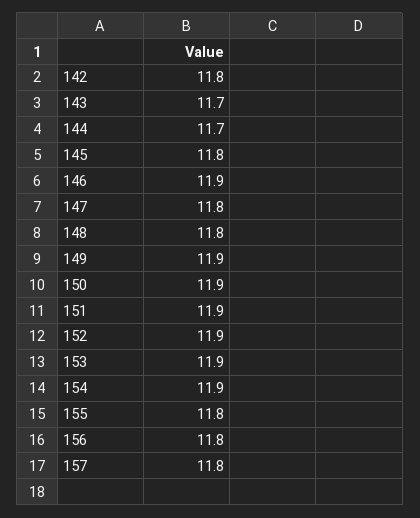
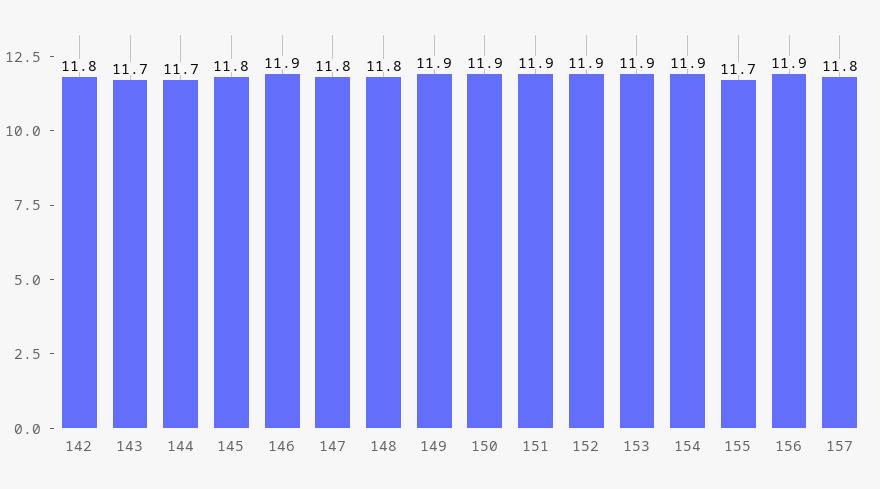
  {
    "142": 11.8,
    "143": 11.7,
    "144": 11.7,
    "145": 11.8,
    "146": 11.9,
    "147": 11.8,
    "148": 11.8,
    "149": 11.9,
    "150": 11.9,
    "151": 11.9,
    "152": 11.9,
    "153": 11.9,
    "154": 11.9,
-   "155": 11.8,
+   "155": 11.7,
-   "156": 11.8,
+   "156": 11.9,
    "157": 11.8
  }

